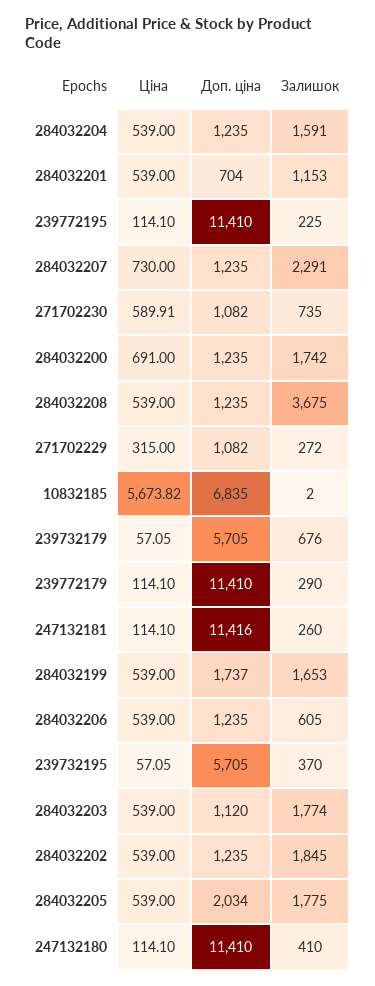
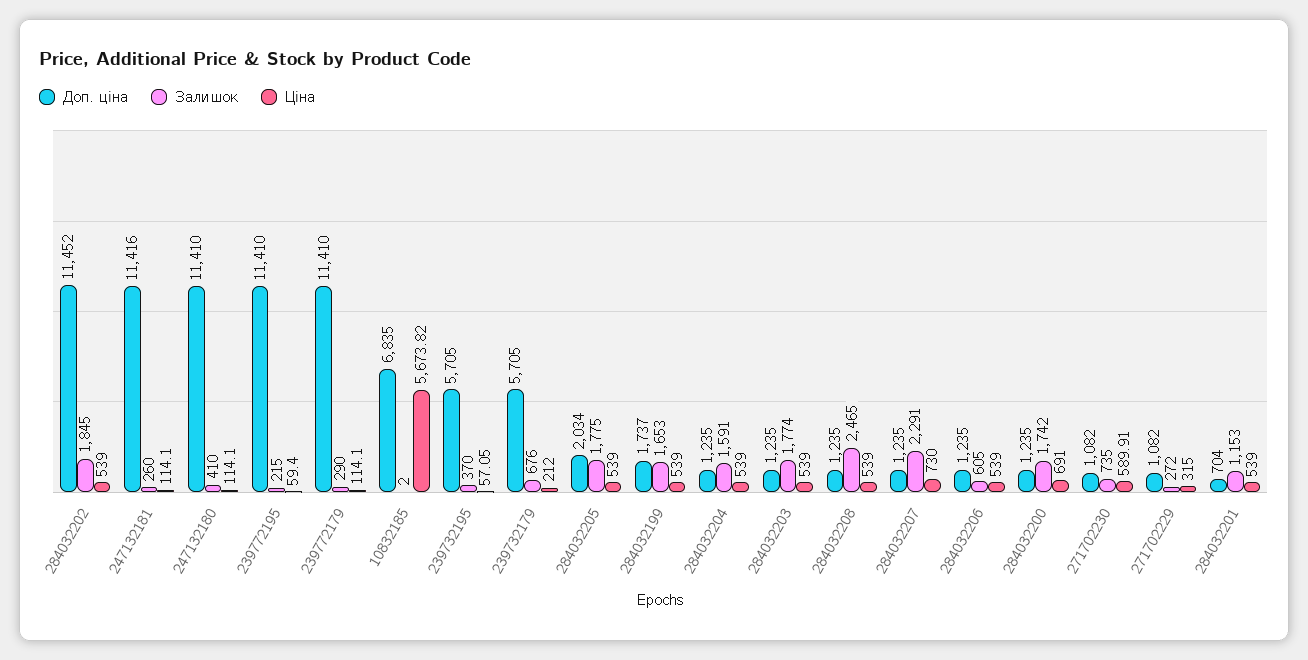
  {
    "Ціна": {
      "284032204": 539,
      "284032201": 539,
-     "239772195": 114.1,
+     "239772195": 59.4,
      "284032207": 730,
      "271702230": 589.91,
      "284032200": 691,
      "284032208": 539,
      "271702229": 315,
      "10832185": 5673.82,
-     "239732179": 57.05,
+     "239732179": 212,
      "239772179": 114.1,
      "247132181": 114.1,
      "284032199": 539,
      "284032206": 539,
      "239732195": 57.05,
      "284032203": 539,
      "284032202": 539,
      "284032205": 539,
      "247132180": 114.1
    },
    "Доп. ціна": {
      "284032204": 1235,
      "284032201": 704,
      "239772195": 11410,
      "284032207": 1235,
      "271702230": 1082,
      "284032200": 1235,
      "284032208": 1235,
      "271702229": 1082,
      "10832185": 6835,
      "239732179": 5705,
      "239772179": 11410,
      "247132181": 11416,
      "284032199": 1737,
      "284032206": 1235,
      "239732195": 5705,
-     "284032203": 1120,
+     "284032203": 1235,
-     "284032202": 1235,
+     "284032202": 11452,
      "284032205": 2034,
      "247132180": 11410
    },
    "Залишок": {
      "284032204": 1591,
      "284032201": 1153,
-     "239772195": 225,
+     "239772195": 215,
      "284032207": 2291,
      "271702230": 735,
      "284032200": 1742,
-     "284032208": 3675,
+     "284032208": 2465,
      "271702229": 272,
      "10832185": 2,
      "239732179": 676,
      "239772179": 290,
      "247132181": 260,
      "284032199": 1653,
      "284032206": 605,
      "239732195": 370,
      "284032203": 1774,
      "284032202": 1845,
      "284032205": 1775,
      "247132180": 410
    }
  }

